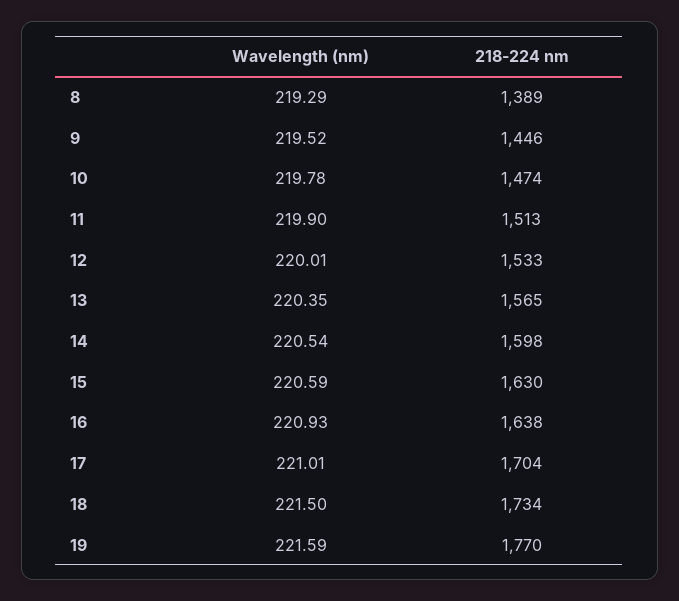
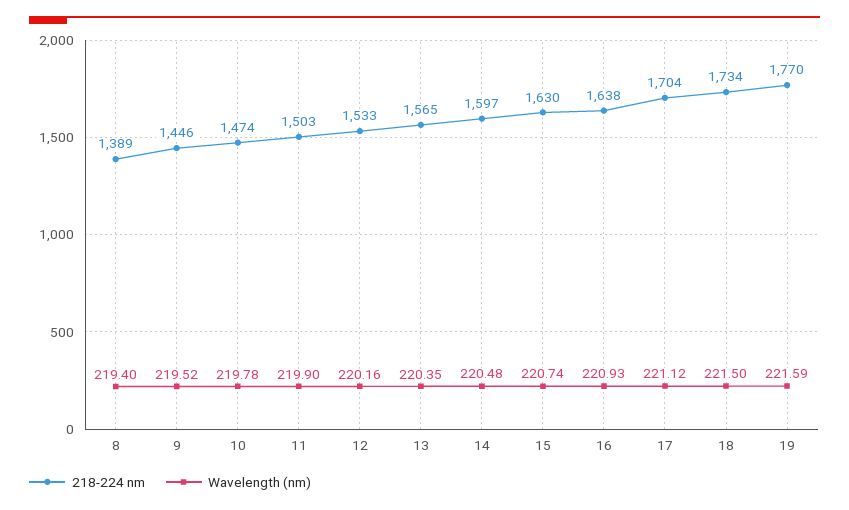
  {
    "Wavelength (nm)": {
-     "8": 219.29,
+     "8": 219.4,
      "9": 219.52,
      "10": 219.78,
      "11": 219.9,
-     "12": 220.01,
+     "12": 220.16,
      "13": 220.35,
-     "14": 220.54,
+     "14": 220.48,
-     "15": 220.59,
+     "15": 220.74,
      "16": 220.93,
-     "17": 221.01,
+     "17": 221.12,
      "18": 221.5,
      "19": 221.59
    },
    "218-224 nm": {
      "8": 1389,
      "9": 1446,
      "10": 1474,
-     "11": 1513,
+     "11": 1503,
      "12": 1533,
      "13": 1565,
-     "14": 1598,
+     "14": 1597,
      "15": 1630,
      "16": 1638,
      "17": 1704,
      "18": 1734,
      "19": 1770
    }
  }

